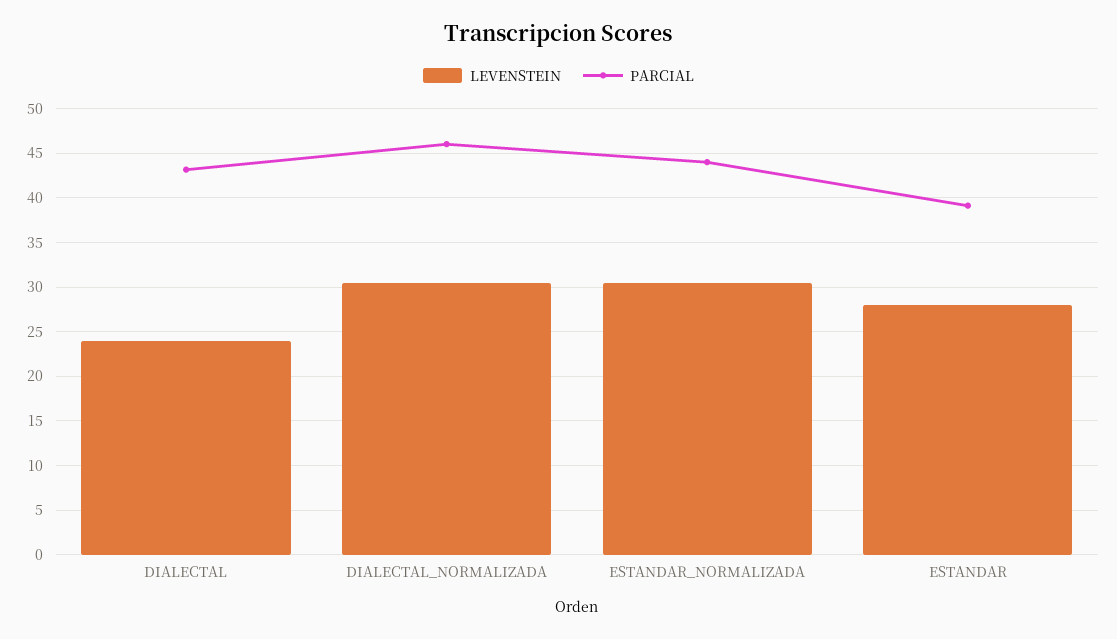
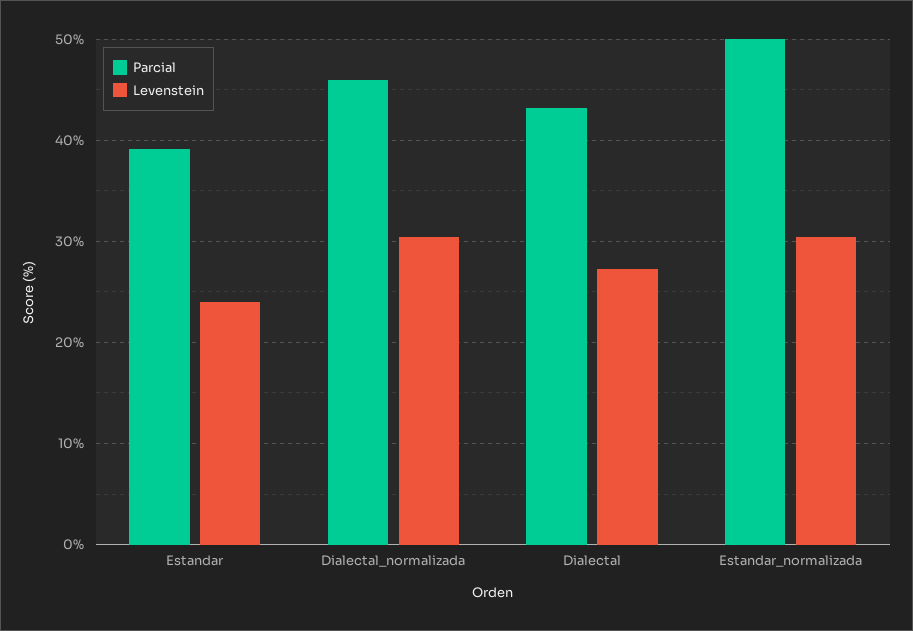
  {
    "LEVENSTEIN": {
-     "DIALECTAL": 24,
+     "DIALECTAL": 27,
      "DIALECTAL_NORMALIZADA": 30,
      "ESTANDAR_NORMALIZADA": 30,
-     "ESTANDAR": 28
+     "ESTANDAR": 24
    },
    "PARCIAL": {
      "DIALECTAL": 43,
      "DIALECTAL_NORMALIZADA": 46,
-     "ESTANDAR_NORMALIZADA": 44,
+     "ESTANDAR_NORMALIZADA": 50,
      "ESTANDAR": 39
    }
  }

